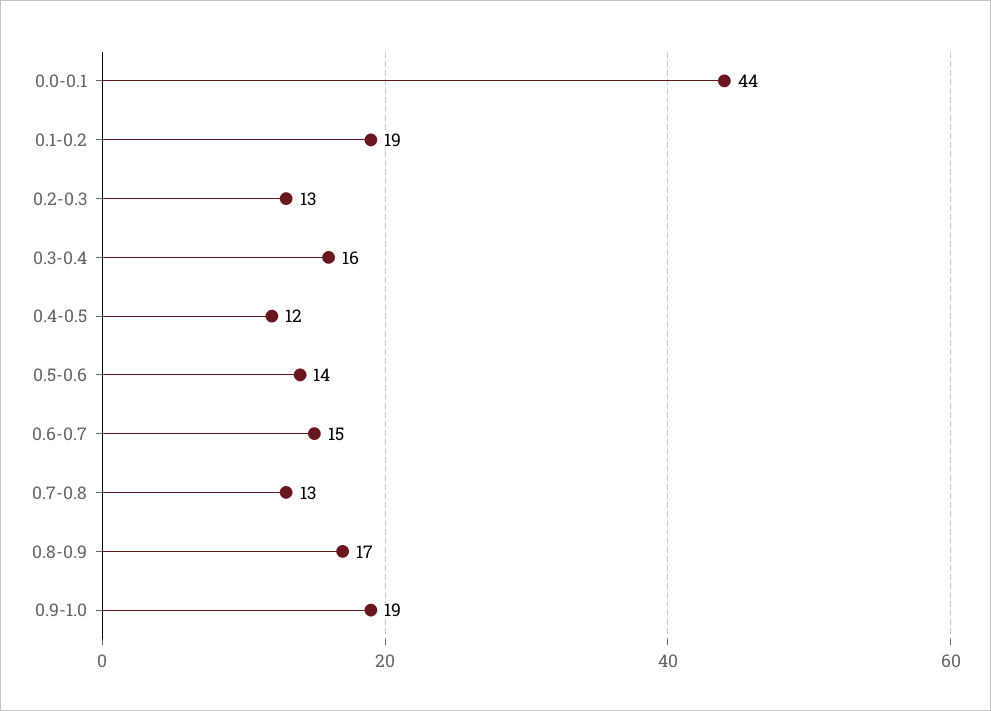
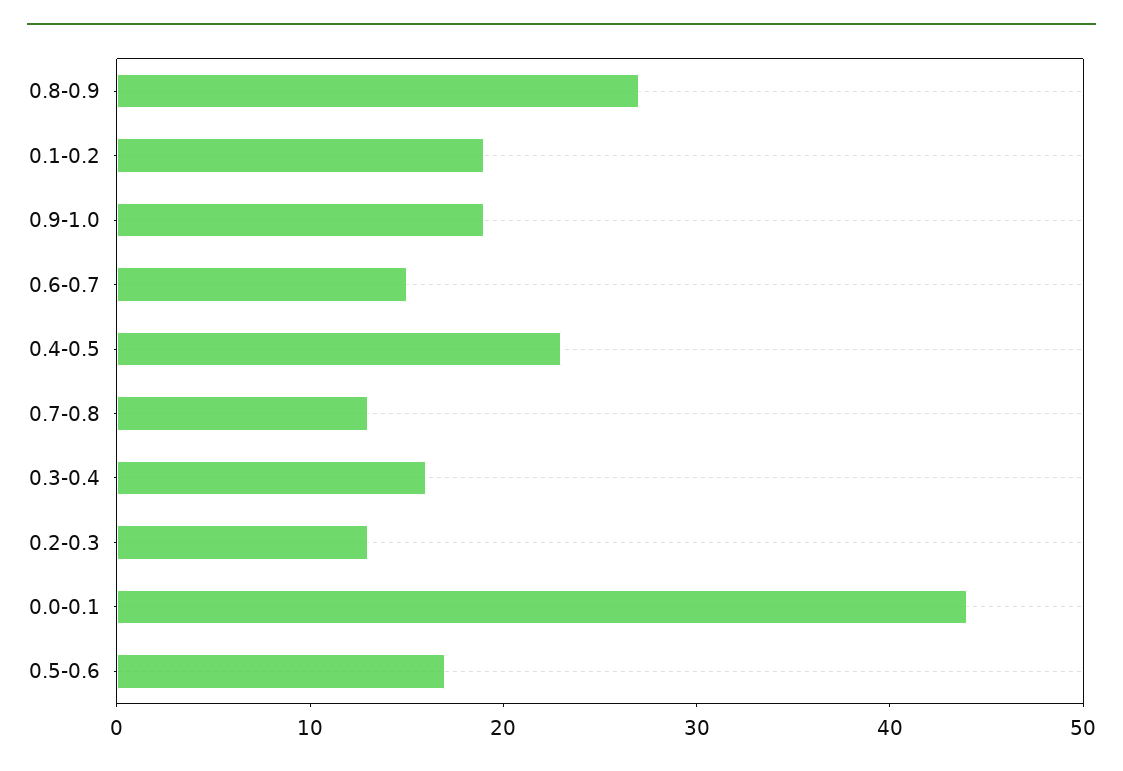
  {
    "0.0-0.1": 44,
    "0.1-0.2": 19,
    "0.2-0.3": 13,
    "0.3-0.4": 16,
-   "0.4-0.5": 12,
+   "0.4-0.5": 23,
-   "0.5-0.6": 14,
+   "0.5-0.6": 17,
    "0.6-0.7": 15,
    "0.7-0.8": 13,
-   "0.8-0.9": 17,
+   "0.8-0.9": 27,
    "0.9-1.0": 19
  }

